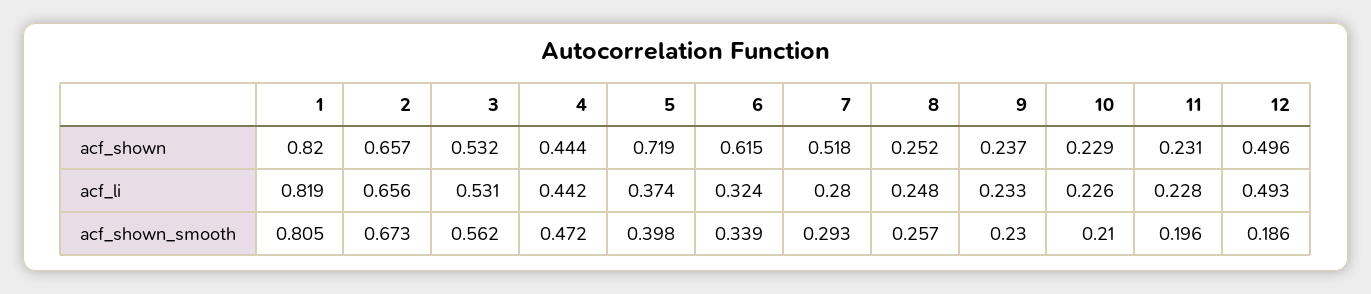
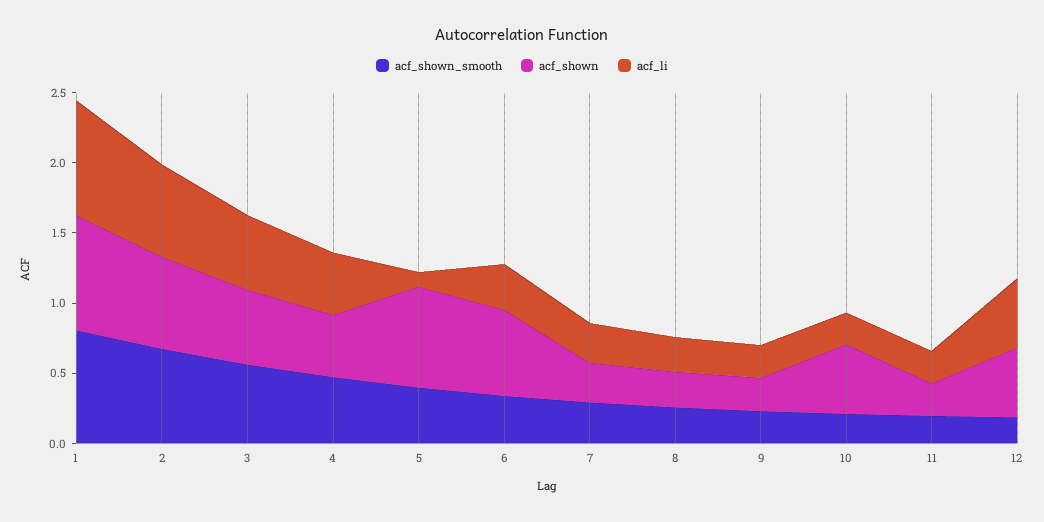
  {
    "acf_shown": {
      "1": 0.82,
      "2": 0.657,
      "3": 0.532,
      "4": 0.444,
      "5": 0.719,
      "6": 0.615,
-     "7": 0.518,
+     "7": 0.3,
      "8": 0.252,
      "9": 0.237,
-     "10": 0.229,
+     "10": 0.5,
      "11": 0.231,
      "12": 0.496
    },
    "acf_li": {
      "1": 0.819,
      "2": 0.656,
      "3": 0.531,
      "4": 0.442,
-     "5": 0.374,
+     "5": 0.1,
      "6": 0.324,
      "7": 0.28,
      "8": 0.248,
      "9": 0.233,
      "10": 0.226,
      "11": 0.228,
      "12": 0.493
    },
    "acf_shown_smooth": {
      "1": 0.805,
      "2": 0.673,
      "3": 0.562,
      "4": 0.472,
      "5": 0.398,
      "6": 0.339,
      "7": 0.293,
      "8": 0.257,
      "9": 0.23,
      "10": 0.21,
      "11": 0.196,
      "12": 0.186
    }
  }

